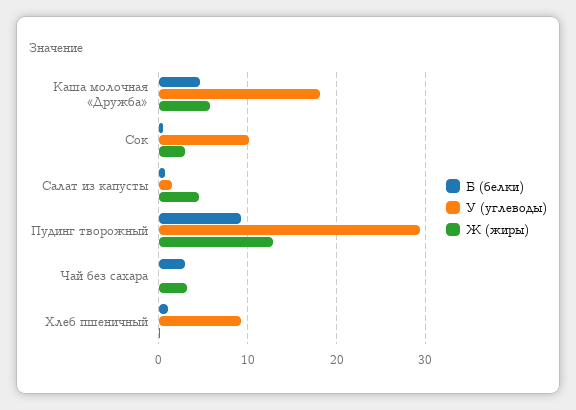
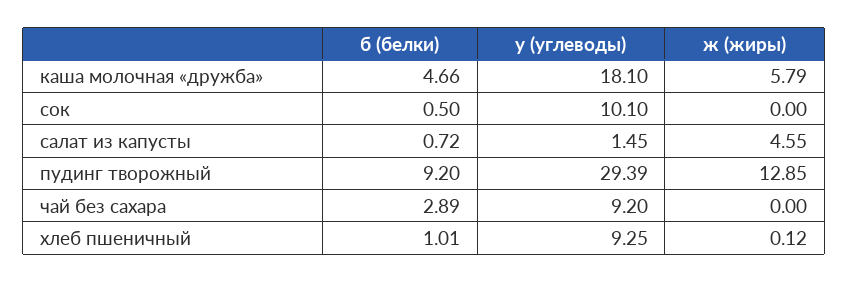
  {
    "Б (белки)": {
      "Каша молочная «Дружба»": 4.66,
      "Сок": 0.5,
      "Салат из капусты": 0.72,
      "Пудинг творожный": 9.2,
      "Чай без сахара": 2.89,
      "Хлеб пшеничный": 1.01
    },
    "У (углеводы)": {
      "Каша молочная «Дружба»": 18.1,
      "Сок": 10.1,
      "Салат из капусты": 1.45,
      "Пудинг творожный": 29.39,
-     "Чай без сахара": 0,
+     "Чай без сахара": 9.2,
      "Хлеб пшеничный": 9.25
    },
    "Ж (жиры)": {
      "Каша молочная «Дружба»": 5.79,
-     "Сок": 3,
+     "Сок": 0,
      "Салат из капусты": 4.55,
      "Пудинг творожный": 12.85,
-     "Чай без сахара": 3,
+     "Чай без сахара": 0,
      "Хлеб пшеничный": 0.12
    }
  }

